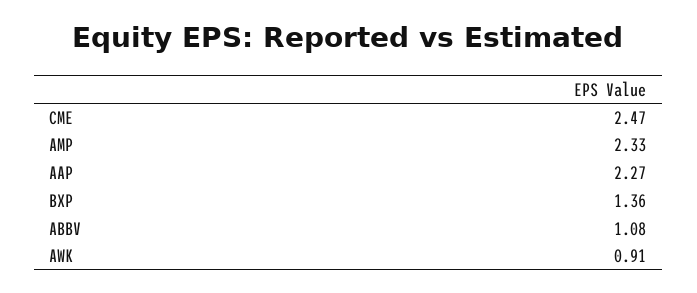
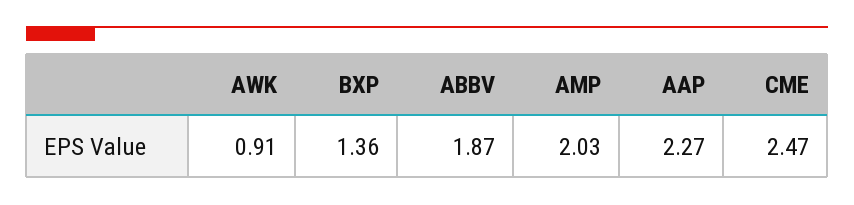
  {
    "CME": 2.47,
-   "AMP": 2.33,
+   "AMP": 2.03,
    "AAP": 2.27,
    "BXP": 1.36,
-   "ABBV": 1.08,
+   "ABBV": 1.87,
    "AWK": 0.91
  }

